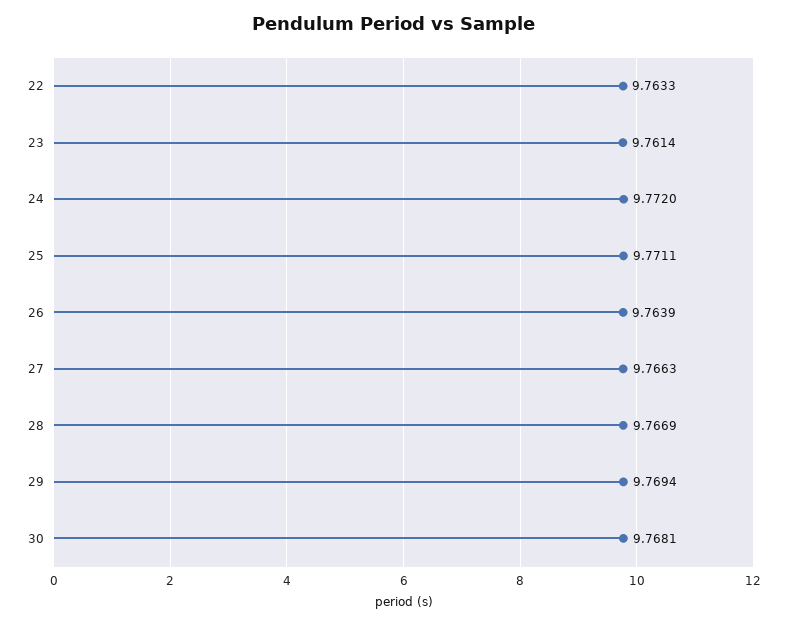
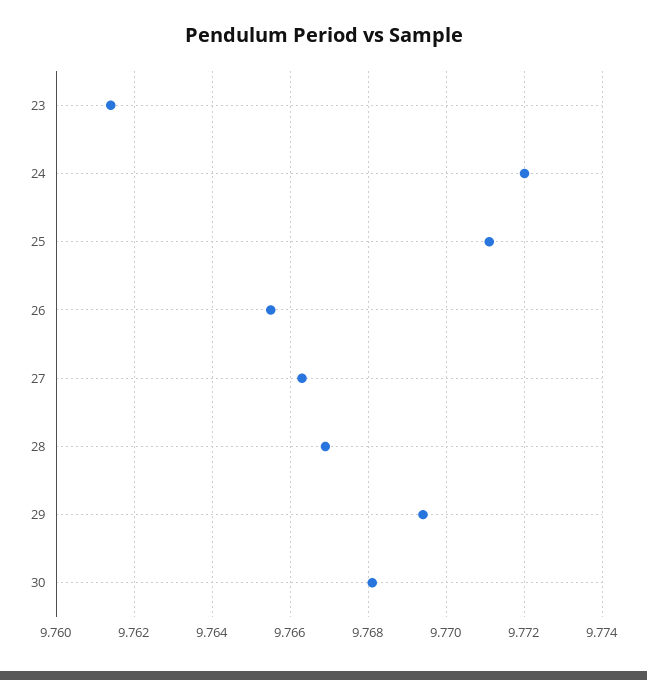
  {
-   "22": 9.7633,
    "23": 9.7614,
    "24": 9.772,
    "25": 9.7711,
-   "26": 9.7639,
+   "26": 9.7655,
    "27": 9.7663,
    "28": 9.7669,
    "29": 9.7694,
    "30": 9.7681
  }

